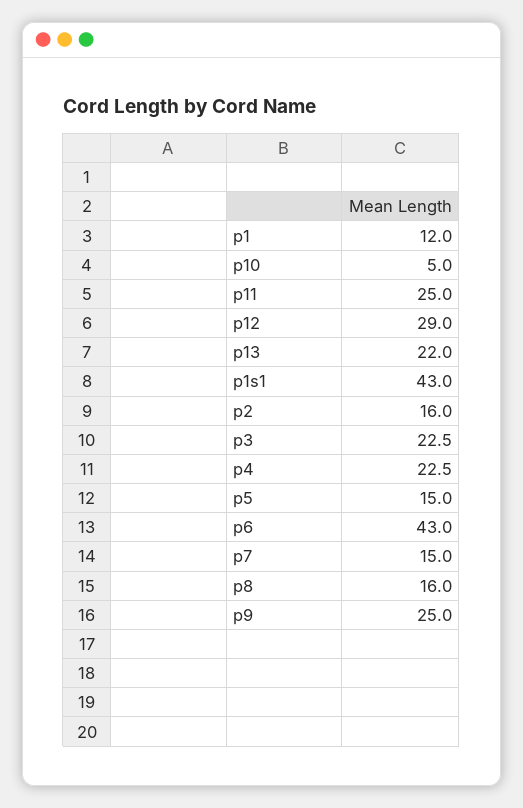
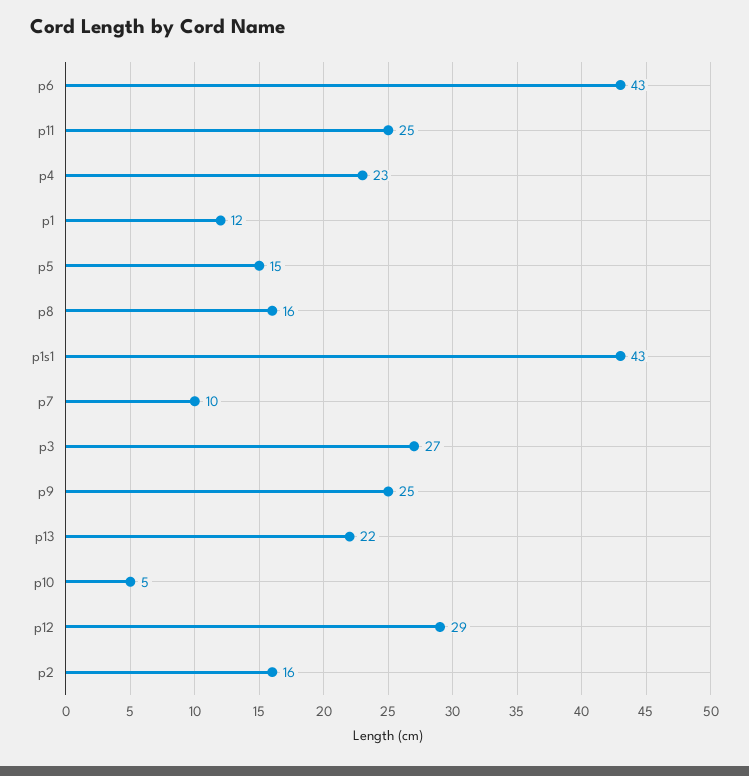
  {
    "p1": 12,
    "p10": 5,
    "p11": 25,
    "p12": 29,
    "p13": 22,
    "p1s1": 43,
    "p2": 16,
-   "p3": 22.5,
+   "p3": 27,
    "p4": 22.5,
    "p5": 15,
    "p6": 43,
-   "p7": 15,
+   "p7": 10,
    "p8": 16,
    "p9": 25
  }

